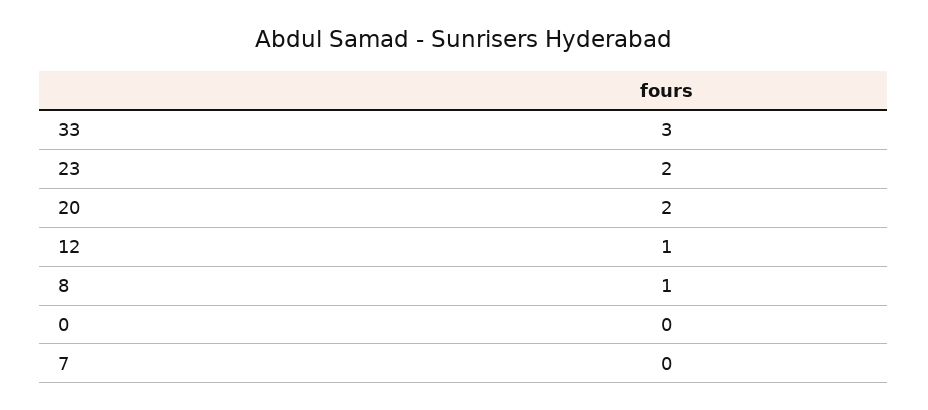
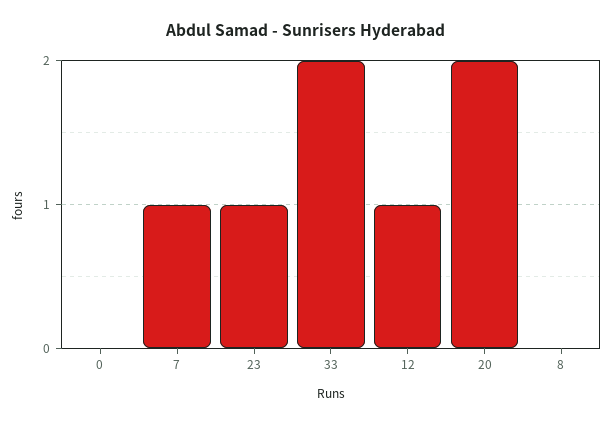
  {
-   "33": 3,
+   "33": 2,
-   "23": 2,
+   "23": 1,
    "20": 2,
    "12": 1,
-   "8": 1,
+   "8": 0,
    "0": 0,
-   "7": 0
+   "7": 1
  }

